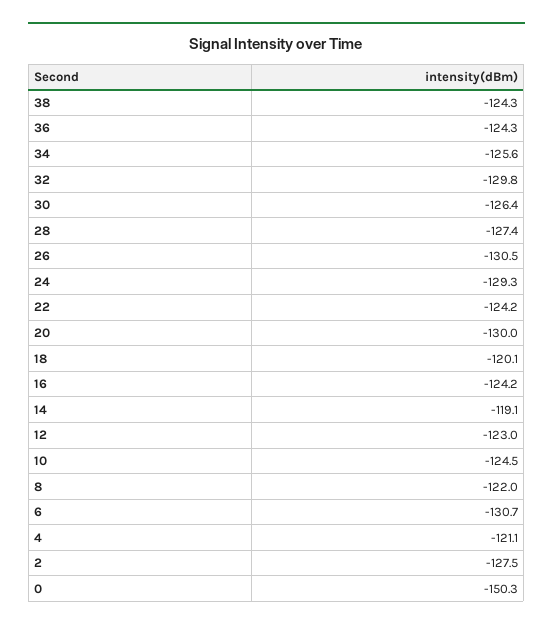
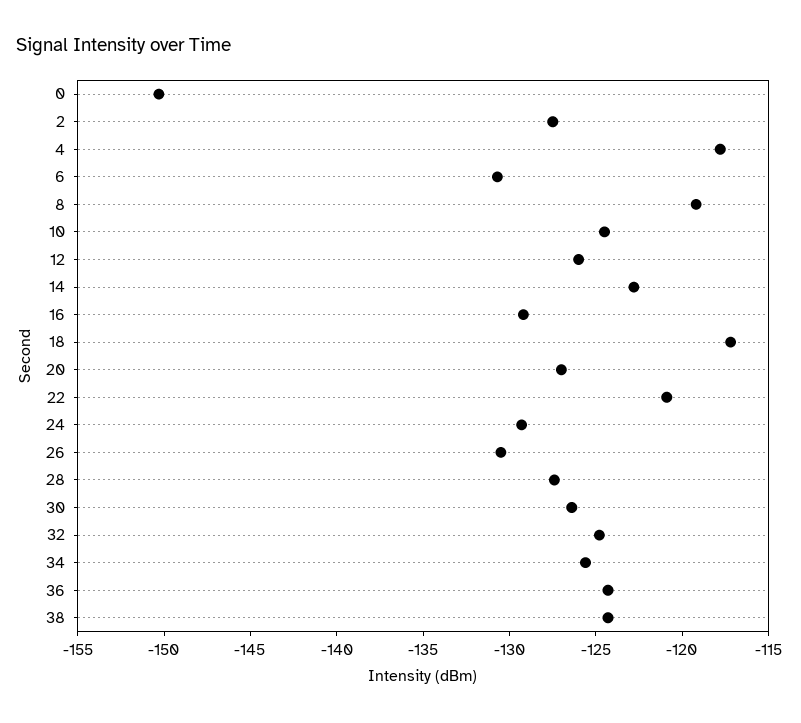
  {
    "38": -124.3,
    "36": -124.3,
    "34": -125.6,
-   "32": -129.8,
+   "32": -125,
    "30": -126.4,
    "28": -127.4,
    "26": -130.5,
    "24": -129.3,
-   "22": -124.2,
+   "22": -121,
-   "20": -130,
+   "20": -127,
-   "18": -120.1,
+   "18": -117,
-   "16": -124.2,
+   "16": -129,
-   "14": -119.1,
+   "14": -123,
-   "12": -123,
+   "12": -126,
    "10": -124.5,
-   "8": -122,
+   "8": -119,
    "6": -130.7,
-   "4": -121.1,
+   "4": -118,
    "2": -127.5,
    "0": -150.3
  }

